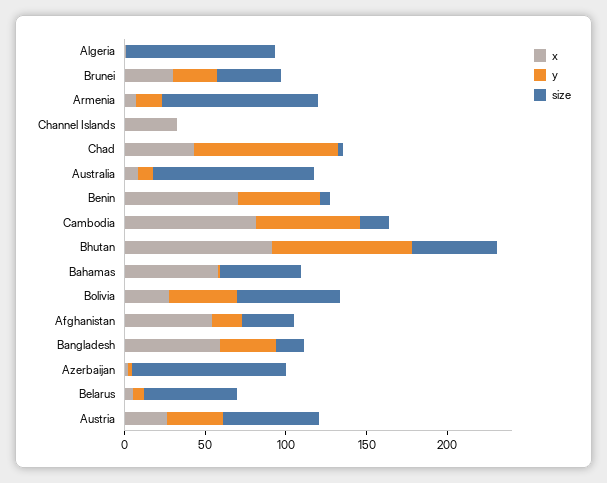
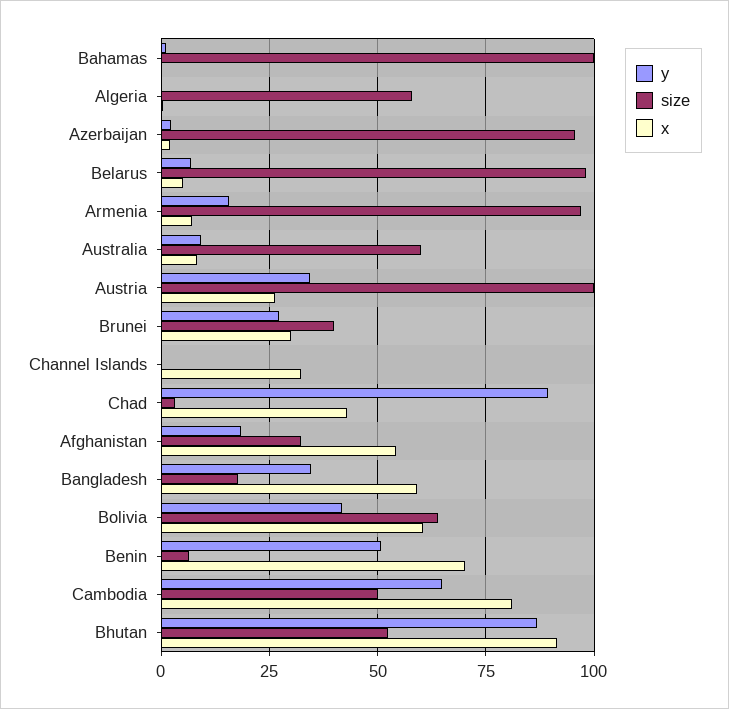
  {
    "x": {
      "Algeria": 0,
      "Brunei": 30,
      "Armenia": 7.5,
      "Channel Islands": 32.5,
      "Chad": 42.5,
      "Australia": 7.5,
      "Benin": 70,
      "Cambodia": 80,
      "Bhutan": 92.5,
-     "Bahamas": 60,
+     "Bahamas": 0,
-     "Bolivia": 30,
+     "Bolivia": 60,
      "Afghanistan": 55,
      "Bangladesh": 60,
      "Azerbaijan": 2.5,
      "Belarus": 5,
      "Austria": 27.5
    },
    "y": {
      "Algeria": 0,
      "Brunei": 27.5,
      "Armenia": 15,
      "Channel Islands": 0,
      "Chad": 90,
      "Australia": 10,
      "Benin": 50,
      "Cambodia": 65,
      "Bhutan": 87.5,
      "Bahamas": 0,
      "Bolivia": 42.5,
      "Afghanistan": 17.5,
      "Bangladesh": 35,
      "Azerbaijan": 2.5,
      "Belarus": 7.5,
      "Austria": 35
    },
    "size": {
-     "Algeria": 90,
+     "Algeria": 57.5,
      "Brunei": 40,
      "Armenia": 97.5,
      "Channel Islands": 0,
      "Chad": 2.5,
-     "Australia": 100,
+     "Australia": 60,
      "Benin": 7.5,
-     "Cambodia": 20,
+     "Cambodia": 50,
      "Bhutan": 52.5,
-     "Bahamas": 50,
+     "Bahamas": 100,
      "Bolivia": 65,
      "Afghanistan": 32.5,
      "Bangladesh": 17.5,
      "Azerbaijan": 95,
-     "Belarus": 60,
+     "Belarus": 97.5,
-     "Austria": 60
+     "Austria": 100
    }
  }

